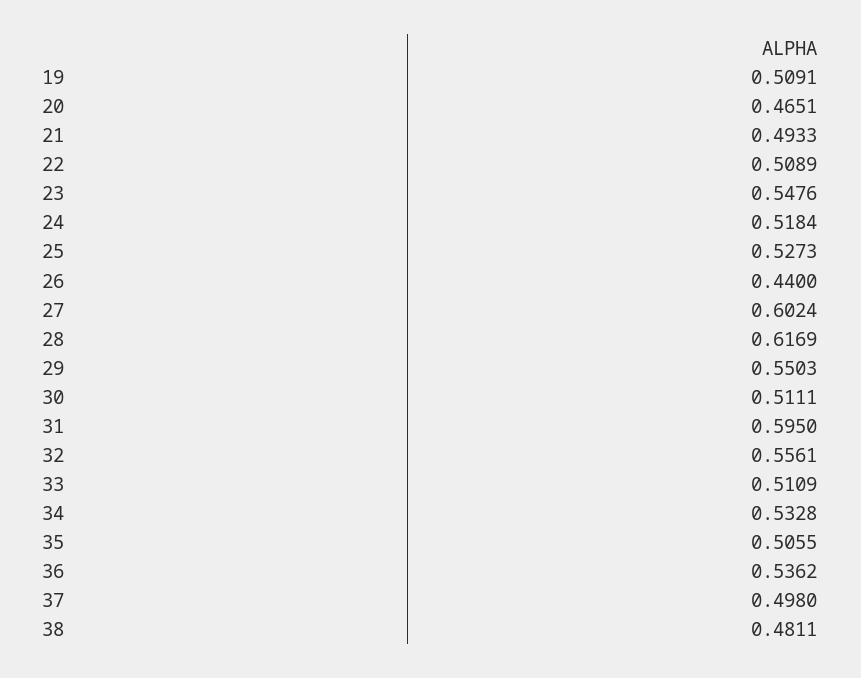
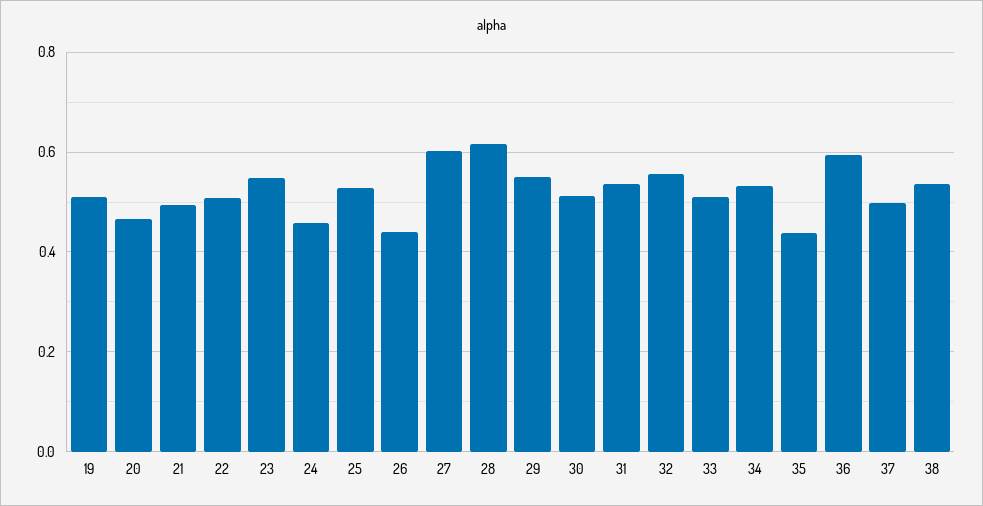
  {
    "19": 0.5091,
    "20": 0.4651,
    "21": 0.4933,
    "22": 0.5089,
    "23": 0.5476,
-   "24": 0.5184,
+   "24": 0.46,
    "25": 0.5273,
    "26": 0.44,
    "27": 0.6024,
    "28": 0.6169,
    "29": 0.5503,
    "30": 0.5111,
-   "31": 0.595,
+   "31": 0.54,
    "32": 0.5561,
    "33": 0.5109,
    "34": 0.5328,
-   "35": 0.5055,
+   "35": 0.44,
-   "36": 0.5362,
+   "36": 0.6,
    "37": 0.498,
-   "38": 0.4811
+   "38": 0.54
  }

